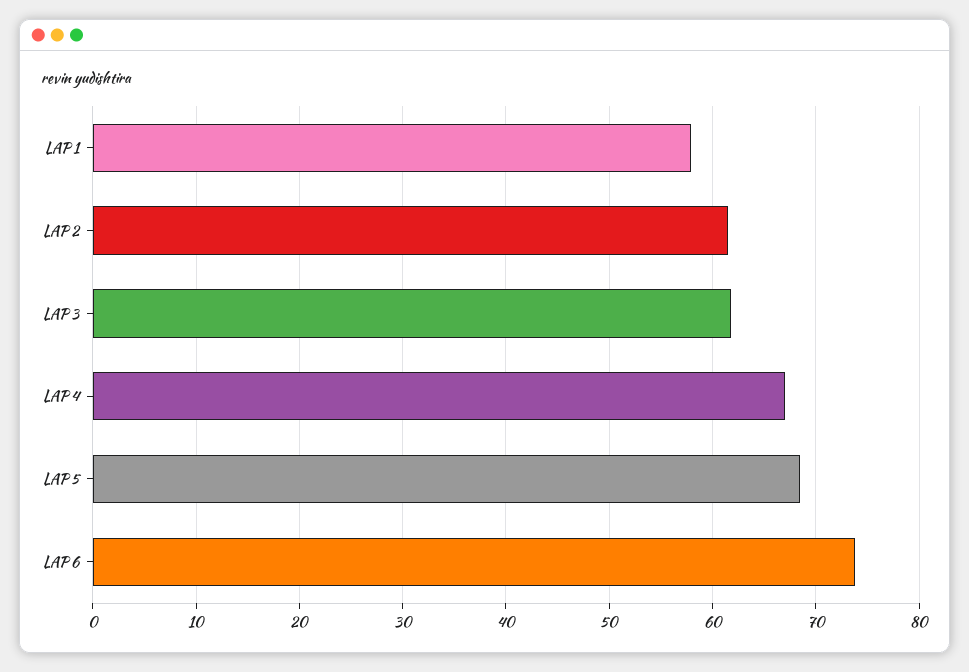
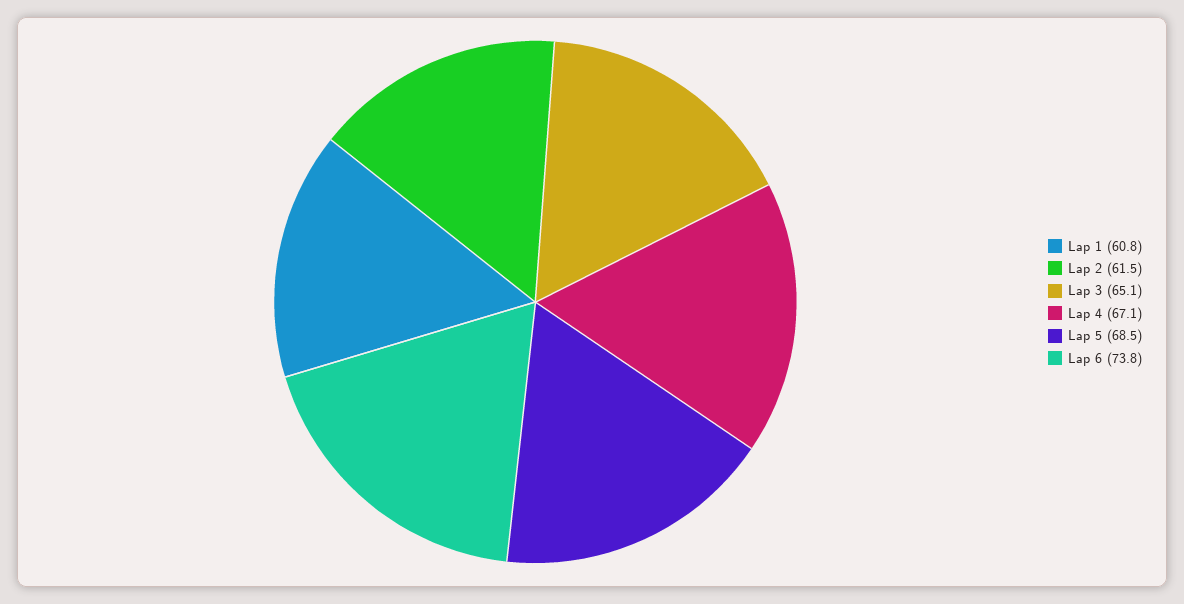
  {
-   "LAP 1": 58,
+   "LAP 1": 60.8,
    "LAP 2": 61.5,
-   "LAP 3": 62,
+   "LAP 3": 65.1,
    "LAP 4": 67.1,
    "LAP 5": 68.5,
    "LAP 6": 73.8
  }

